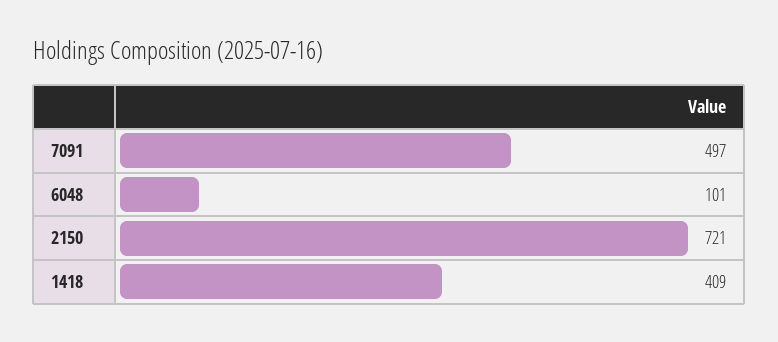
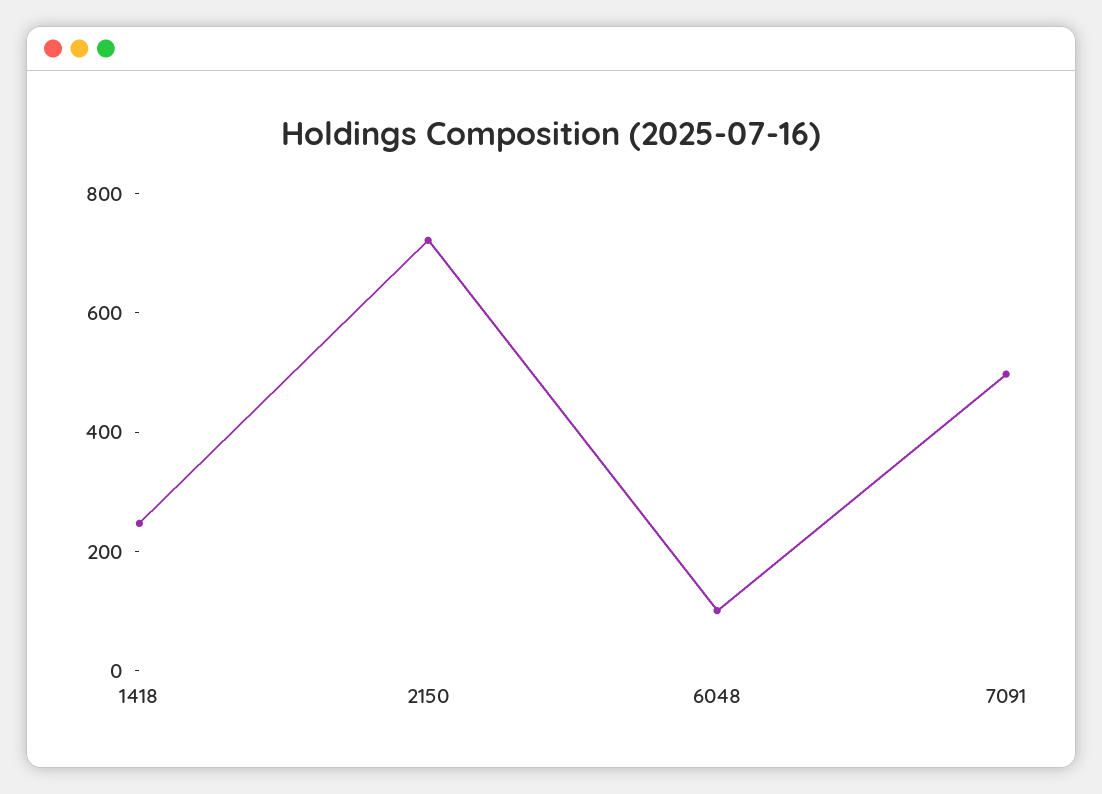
  {
    "7091": 497,
    "6048": 101,
    "2150": 721,
-   "1418": 409
+   "1418": 250
  }

